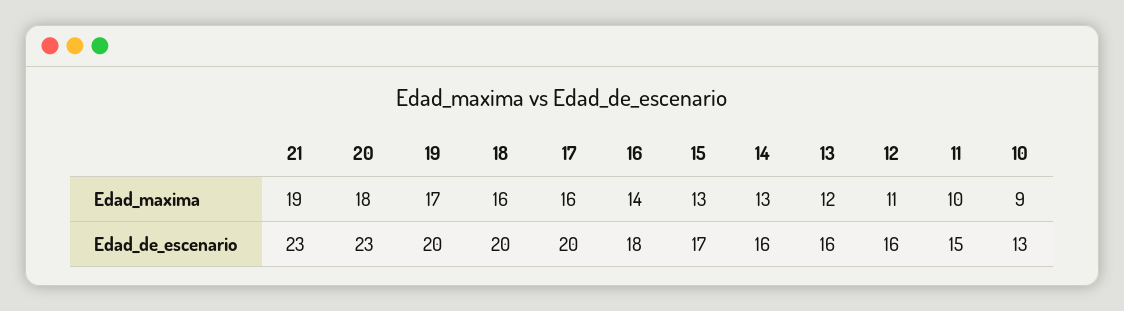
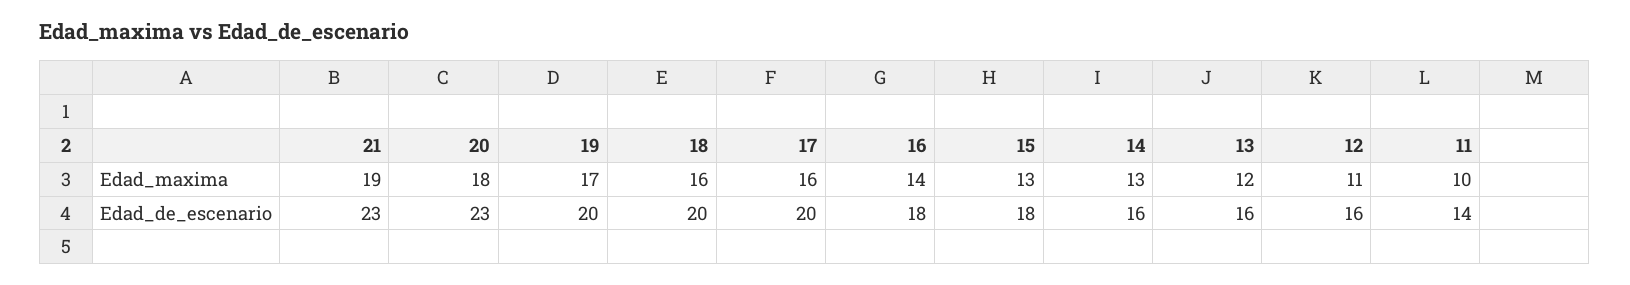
  {
    "21": {
      "Edad_maxima": 19,
      "Edad_de_escenario": 23
    },
    "20": {
      "Edad_maxima": 18,
      "Edad_de_escenario": 23
    },
    "19": {
      "Edad_maxima": 17,
      "Edad_de_escenario": 20
    },
    "18": {
      "Edad_maxima": 16,
      "Edad_de_escenario": 20
    },
    "17": {
      "Edad_maxima": 16,
      "Edad_de_escenario": 20
    },
    "16": {
      "Edad_maxima": 14,
      "Edad_de_escenario": 18
    },
    "15": {
      "Edad_maxima": 13,
-     "Edad_de_escenario": 17
+     "Edad_de_escenario": 18
    },
    "14": {
      "Edad_maxima": 13,
      "Edad_de_escenario": 16
    },
    "13": {
      "Edad_maxima": 12,
      "Edad_de_escenario": 16
    },
    "12": {
      "Edad_maxima": 11,
      "Edad_de_escenario": 16
    },
    "11": {
      "Edad_maxima": 10,
-     "Edad_de_escenario": 15
+     "Edad_de_escenario": 14
-   },
+   }
-   "10": {
-     "Edad_maxima": 9,
-     "Edad_de_escenario": 13
-   }
  }

